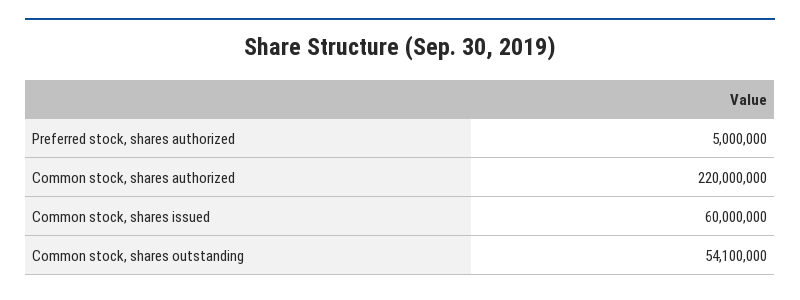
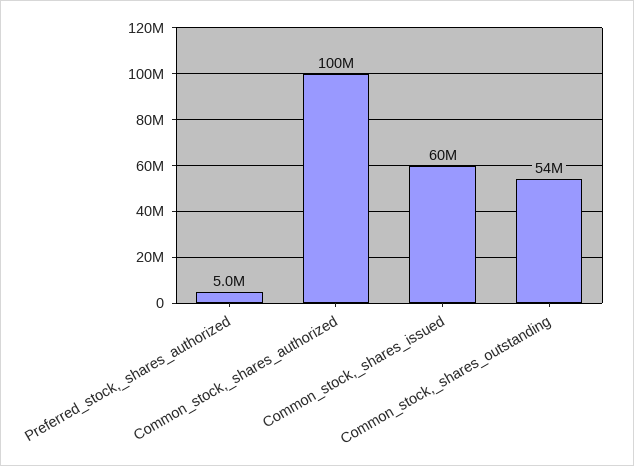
  {
    "Preferred stock, shares authorized": 5000000,
-   "Common stock, shares authorized": 220000000,
+   "Common stock, shares authorized": 100000000,
    "Common stock, shares issued": 60000000,
    "Common stock, shares outstanding": 54100000
  }

